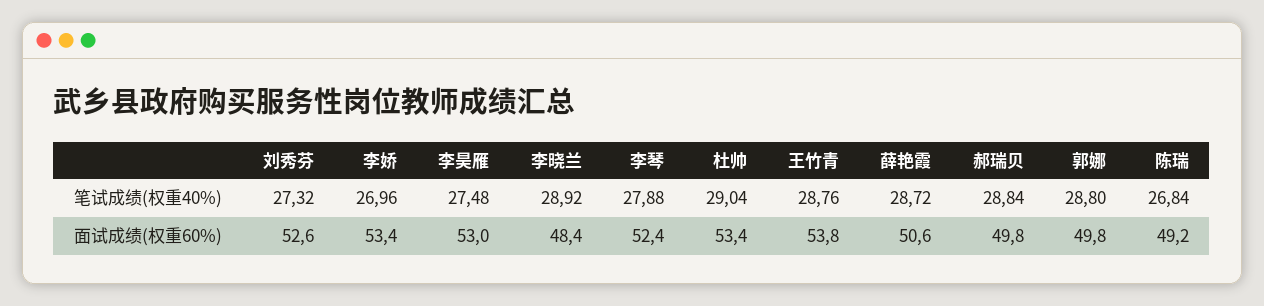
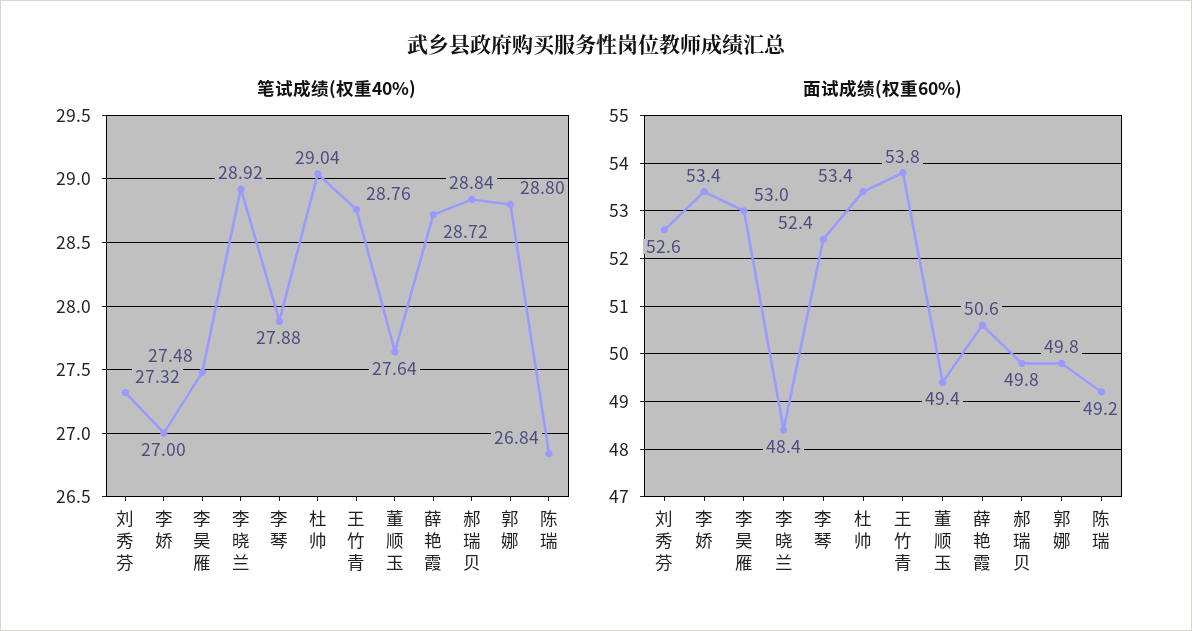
  {
    "笔试成绩(权重40%)": {
      "刘秀芬": 27.32,
-     "李娇": 26.96,
+     "李娇": 27,
      "李昊雁": 27.48,
      "李晓兰": 28.92,
      "李琴": 27.88,
      "杜帅": 29.04,
      "王竹青": 28.76,
      "薛艳霞": 28.72,
      "郝瑞贝": 28.84,
      "郭娜": 28.8,
-     "陈瑞": 26.84
+     "陈瑞": 26.84,
+     "董顺玉": 27.64
    },
    "面试成绩(权重60%)": {
      "刘秀芬": 52.6,
      "李娇": 53.4,
      "李昊雁": 53,
      "李晓兰": 48.4,
      "李琴": 52.4,
      "杜帅": 53.4,
      "王竹青": 53.8,
      "薛艳霞": 50.6,
      "郝瑞贝": 49.8,
      "郭娜": 49.8,
-     "陈瑞": 49.2
+     "陈瑞": 49.2,
+     "董顺玉": 49.4
    }
  }

